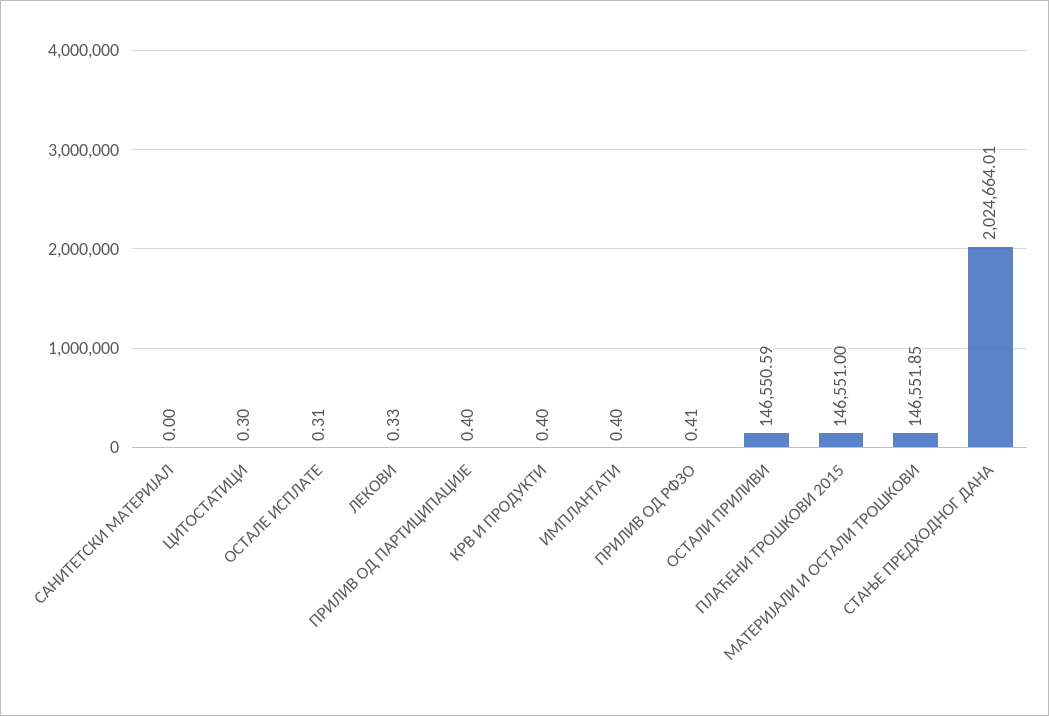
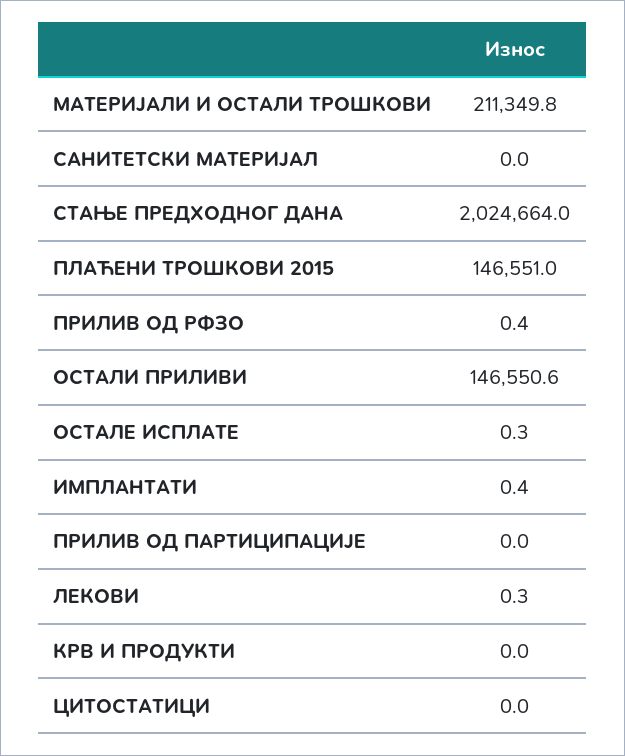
  {
    "САНИТЕТСКИ МАТЕРИЈАЛ": 0,
-   "ЦИТОСТАТИЦИ": 0.3,
+   "ЦИТОСТАТИЦИ": 0,
    "ОСТАЛЕ ИСПЛАТЕ": 0.31,
    "ЛЕКОВИ": 0.33,
-   "ПРИЛИВ ОД ПАРТИЦИПАЦИЈЕ": 0.4,
+   "ПРИЛИВ ОД ПАРТИЦИПАЦИЈЕ": 0,
-   "КРВ И ПРОДУКТИ": 0.4,
+   "КРВ И ПРОДУКТИ": 0,
    "ИМПЛАНТАТИ": 0.4,
    "ПРИЛИВ ОД РФЗО": 0.41,
    "ОСТАЛИ ПРИЛИВИ": 146550.59,
    "ПЛАЋЕНИ ТРОШКОВИ 2015": 146551,
-   "МАТЕРИЈАЛИ И ОСТАЛИ ТРОШКОВИ": 146551.85,
+   "МАТЕРИЈАЛИ И ОСТАЛИ ТРОШКОВИ": 211349.8,
    "СТАЊЕ ПРЕДХОДНОГ ДАНА": 2024664.01
  }

